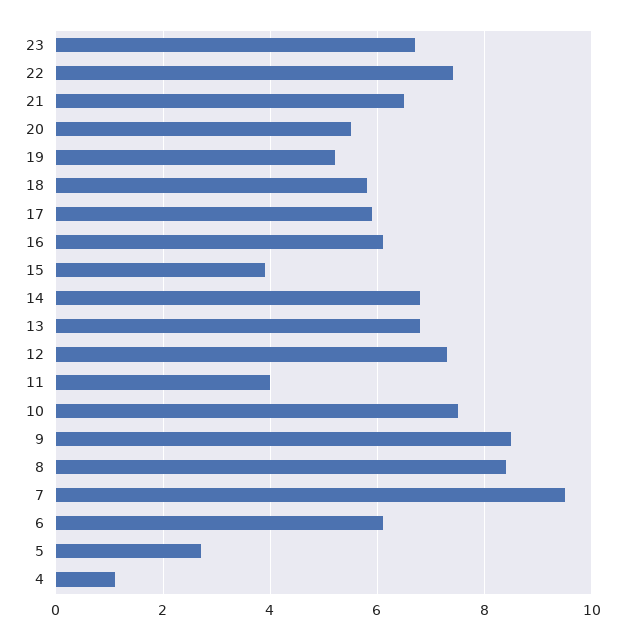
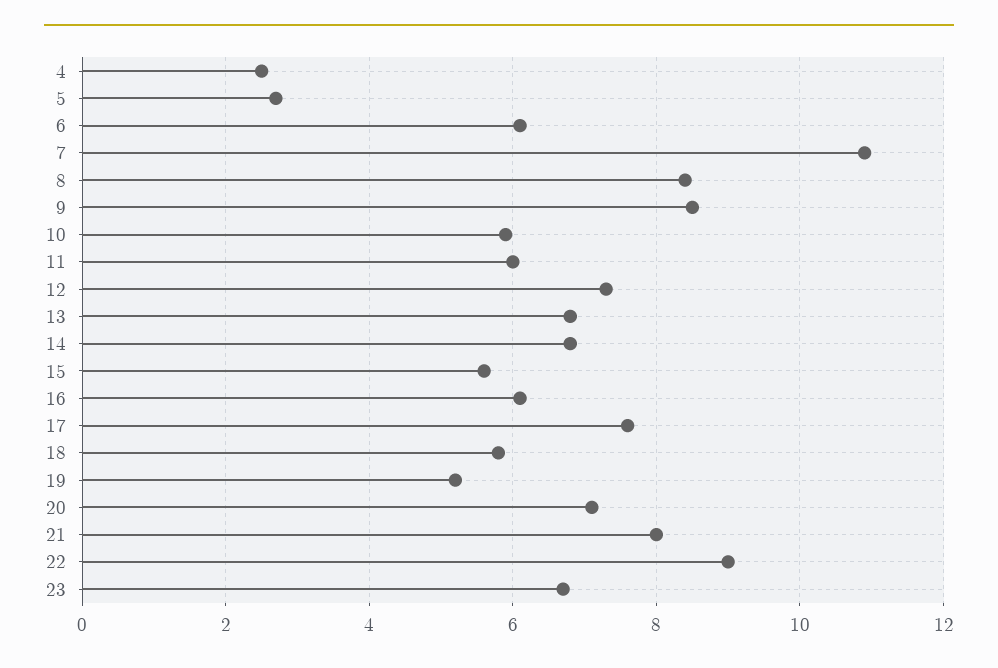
  {
    "23": 6.5,
-   "22": 7.5,
+   "22": 9,
-   "21": 6.5,
+   "21": 8,
-   "20": 5.5,
+   "20": 7,
    "19": 5,
    "18": 6,
-   "17": 6,
+   "17": 7.5,
    "16": 6,
-   "15": 4,
+   "15": 5.5,
    "14": 7,
    "13": 7,
    "12": 7.5,
-   "11": 4,
+   "11": 6,
-   "10": 7.5,
+   "10": 6,
    "9": 8.5,
    "8": 8.5,
-   "7": 9.5,
+   "7": 11,
    "6": 6,
    "5": 2.5,
-   "4": 1
+   "4": 2.5
  }

